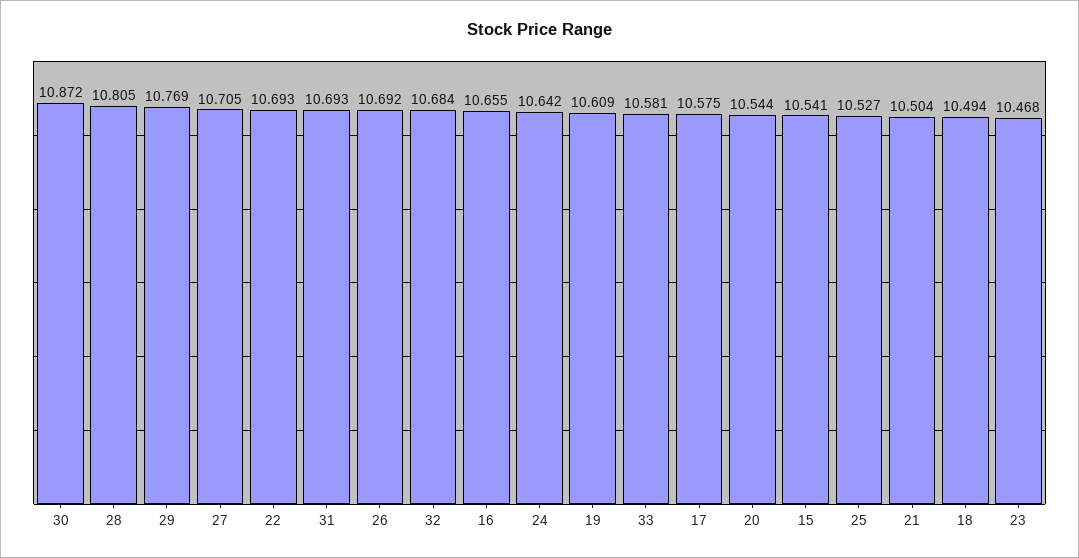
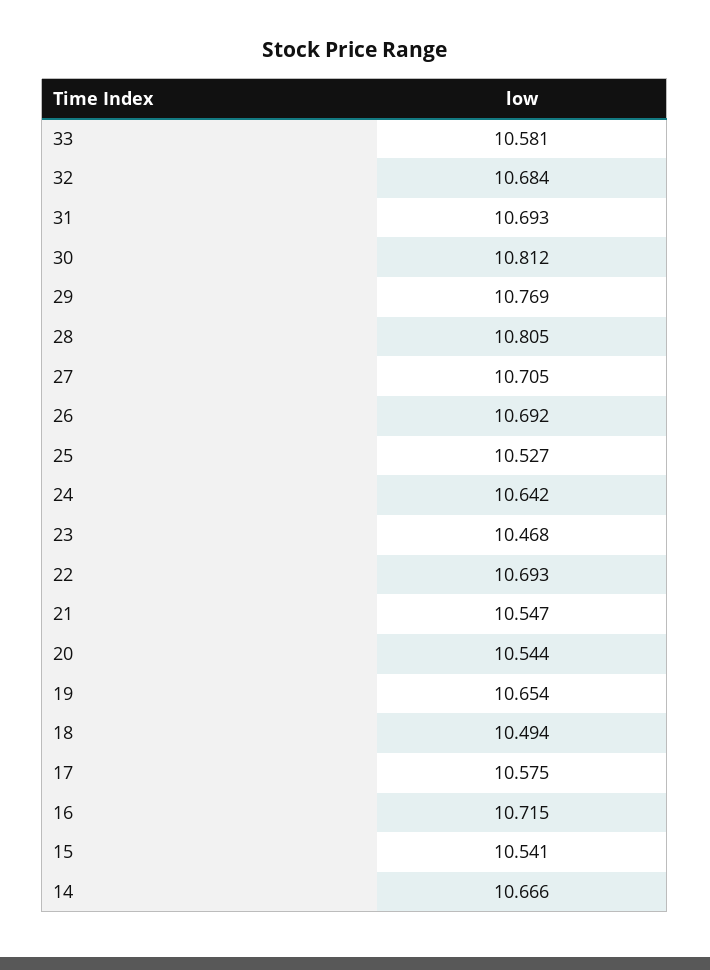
  {
-   "30": 10.872,
+   "30": 10.812,
    "28": 10.805,
    "29": 10.769,
    "27": 10.705,
    "22": 10.693,
    "31": 10.693,
    "26": 10.692,
    "32": 10.684,
-   "16": 10.655,
+   "16": 10.715,
    "24": 10.642,
-   "19": 10.609,
+   "19": 10.654,
    "33": 10.581,
    "17": 10.575,
    "20": 10.544,
    "15": 10.541,
    "25": 10.527,
-   "21": 10.504,
+   "21": 10.547,
    "18": 10.494,
-   "23": 10.468
+   "23": 10.468,
+   "14": 10.666
  }

